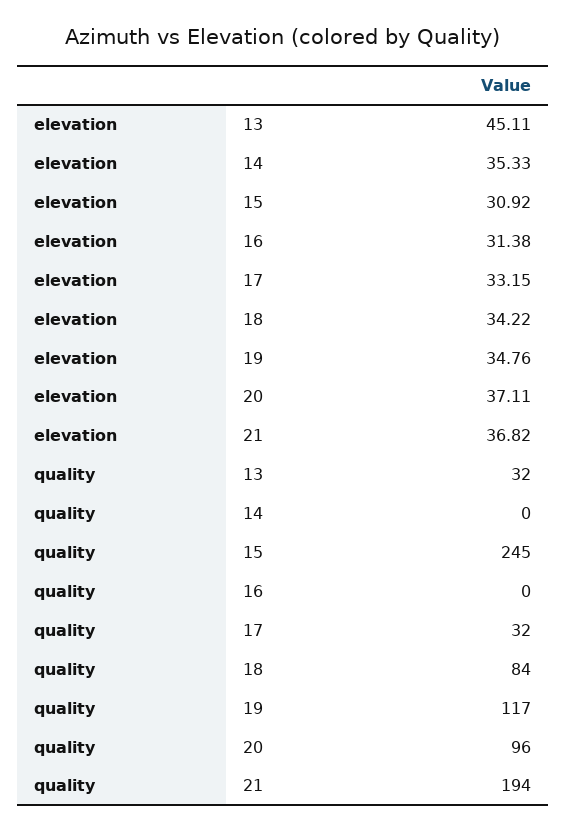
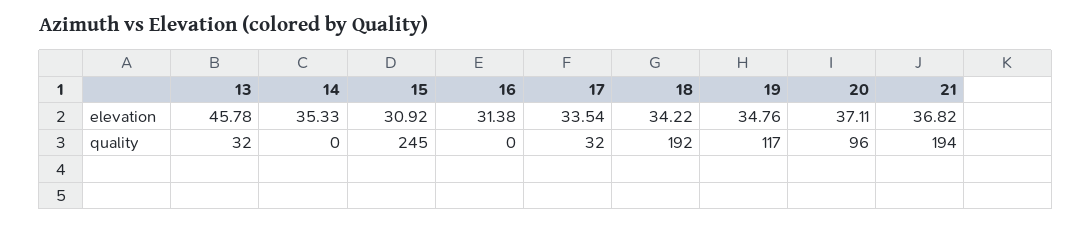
  {
    "elevation": {
-     "13": 45.11,
+     "13": 45.78,
      "14": 35.33,
      "15": 30.92,
      "16": 31.38,
-     "17": 33.15,
+     "17": 33.54,
      "18": 34.22,
      "19": 34.76,
      "20": 37.11,
      "21": 36.82
    },
    "quality": {
      "13": 32,
      "14": 0,
      "15": 245,
      "16": 0,
      "17": 32,
-     "18": 84,
+     "18": 192,
      "19": 117,
      "20": 96,
      "21": 194
    }
  }

